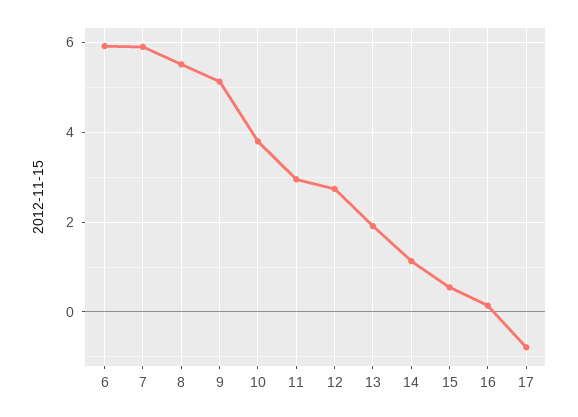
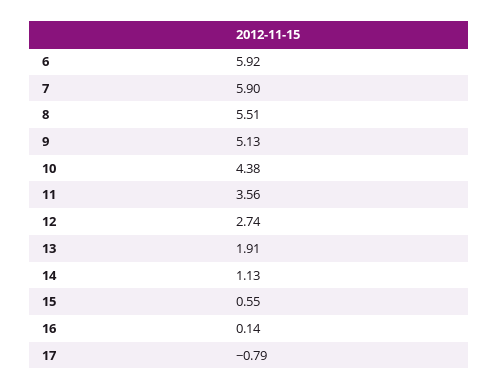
  {
    "6": 5.92,
    "7": 5.9,
    "8": 5.51,
    "9": 5.13,
-   "10": 3.8,
+   "10": 4.38,
-   "11": 3,
+   "11": 3.56,
    "12": 2.74,
    "13": 1.91,
    "14": 1.13,
    "15": 0.55,
    "16": 0.14,
    "17": -0.79
  }

